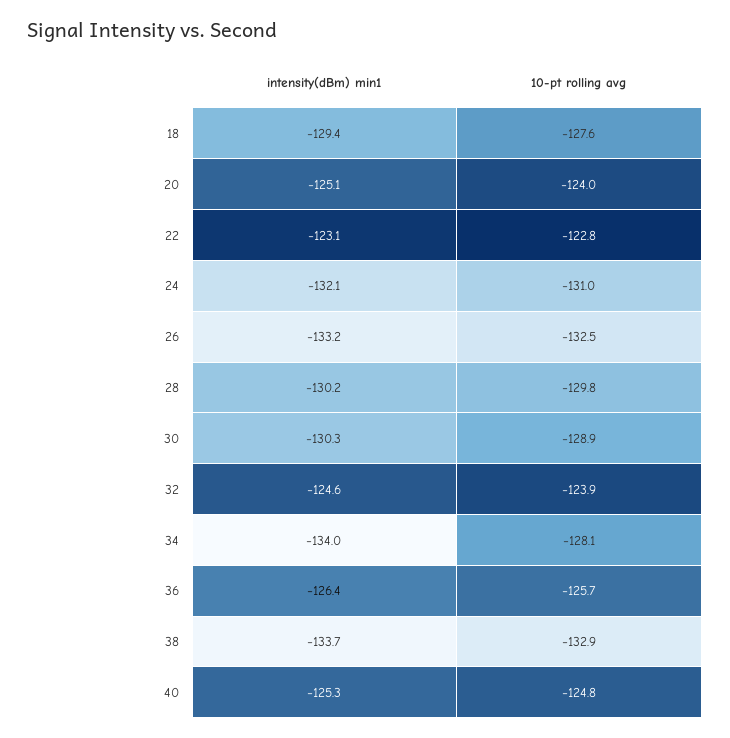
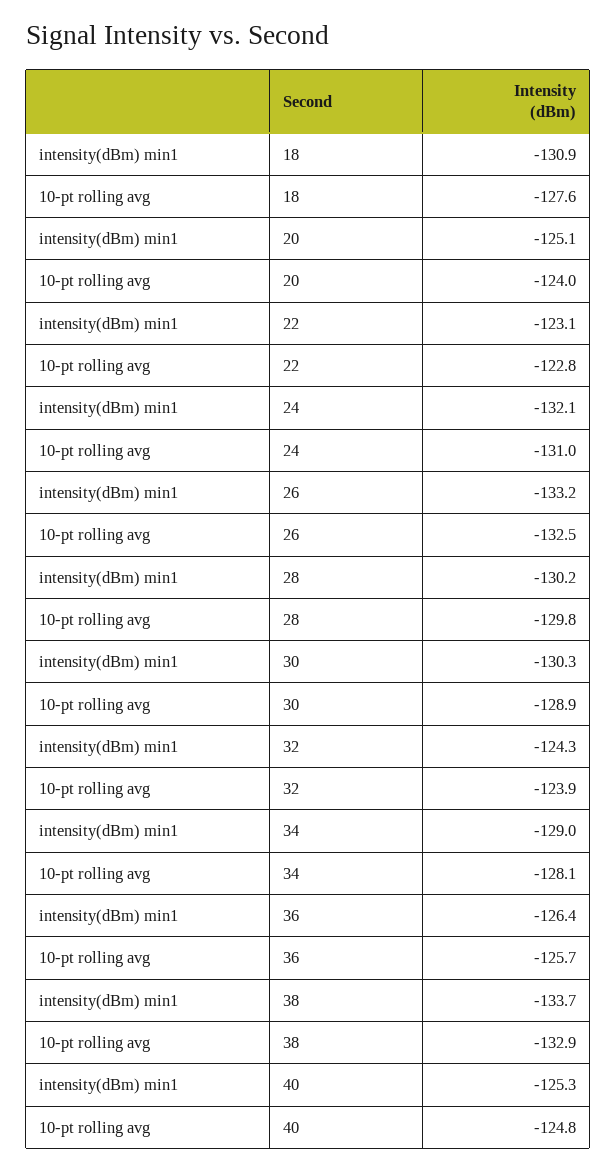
  {
    "intensity(dBm) min1": {
-     "18": -129.4,
+     "18": -130.9,
      "20": -125.1,
      "22": -123.1,
      "24": -132.1,
      "26": -133.2,
      "28": -130.2,
      "30": -130.3,
-     "32": -124.6,
+     "32": -124.3,
-     "34": -134,
+     "34": -129,
      "36": -126.4,
      "38": -133.7,
      "40": -125.3
    },
    "10-pt rolling avg": {
      "18": -127.6,
      "20": -124,
      "22": -122.8,
      "24": -131,
      "26": -132.5,
      "28": -129.8,
      "30": -128.9,
      "32": -123.9,
      "34": -128.1,
      "36": -125.7,
      "38": -132.9,
      "40": -124.8
    }
  }

